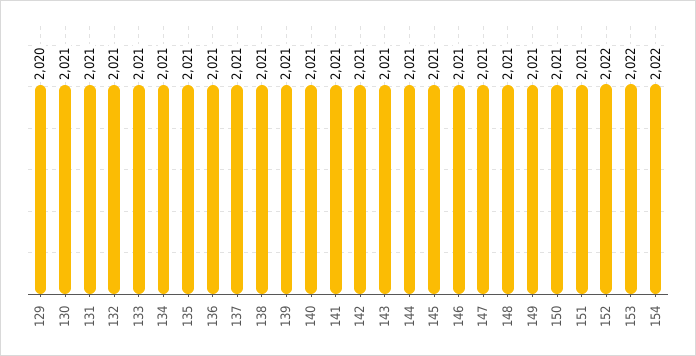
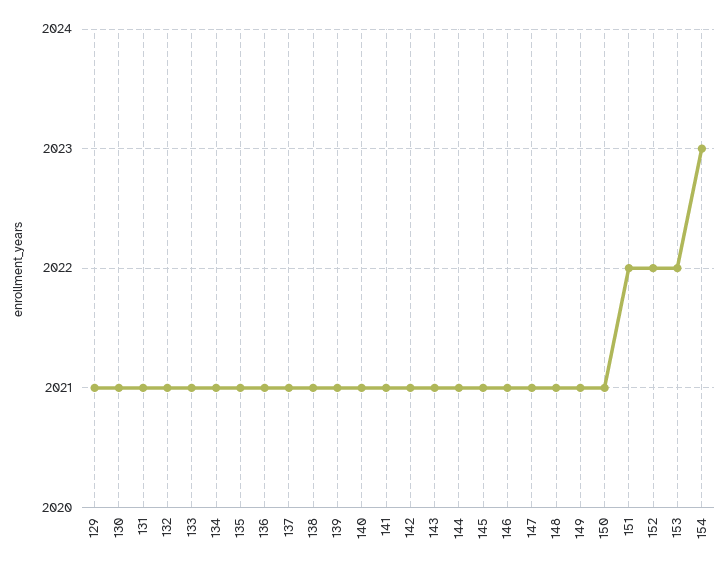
  {
-   "129": 2020,
+   "129": 2021,
    "130": 2021,
    "131": 2021,
    "132": 2021,
    "133": 2021,
    "134": 2021,
    "135": 2021,
    "136": 2021,
    "137": 2021,
    "138": 2021,
    "139": 2021,
    "140": 2021,
    "141": 2021,
    "142": 2021,
    "143": 2021,
    "144": 2021,
    "145": 2021,
    "146": 2021,
    "147": 2021,
    "148": 2021,
    "149": 2021,
    "150": 2021,
-   "151": 2021,
+   "151": 2022,
    "152": 2022,
    "153": 2022,
-   "154": 2022
+   "154": 2023
  }

